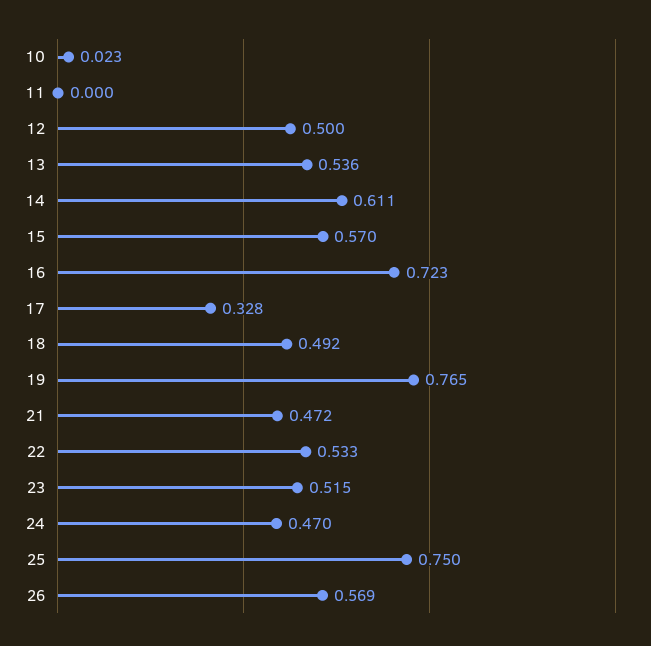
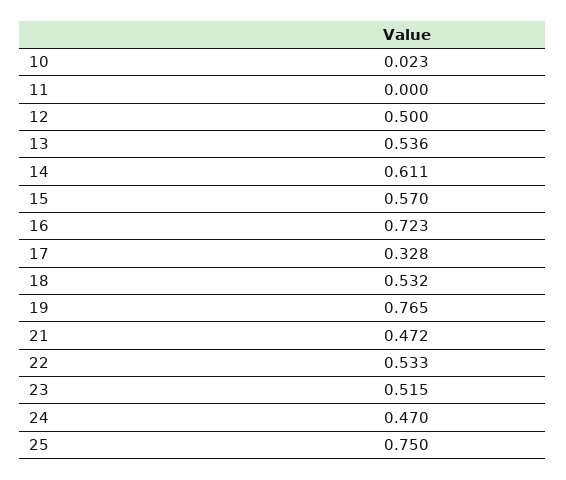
  {
    "10": 0.023,
    "11": 0,
    "12": 0.5,
    "13": 0.536,
    "14": 0.611,
    "15": 0.57,
    "16": 0.723,
    "17": 0.328,
-   "18": 0.492,
+   "18": 0.532,
    "19": 0.765,
    "21": 0.472,
    "22": 0.533,
    "23": 0.515,
    "24": 0.47,
-   "25": 0.75,
+   "25": 0.75
-   "26": 0.569
  }

